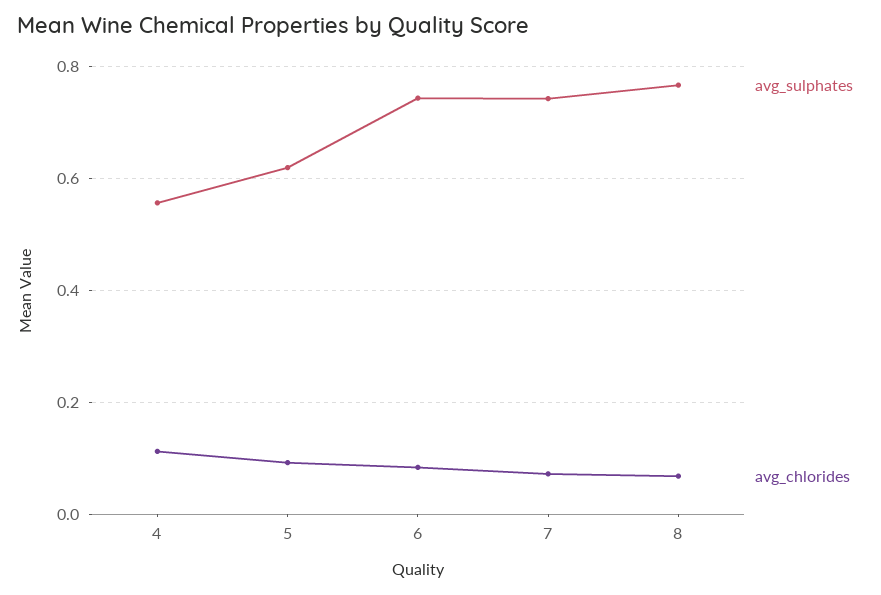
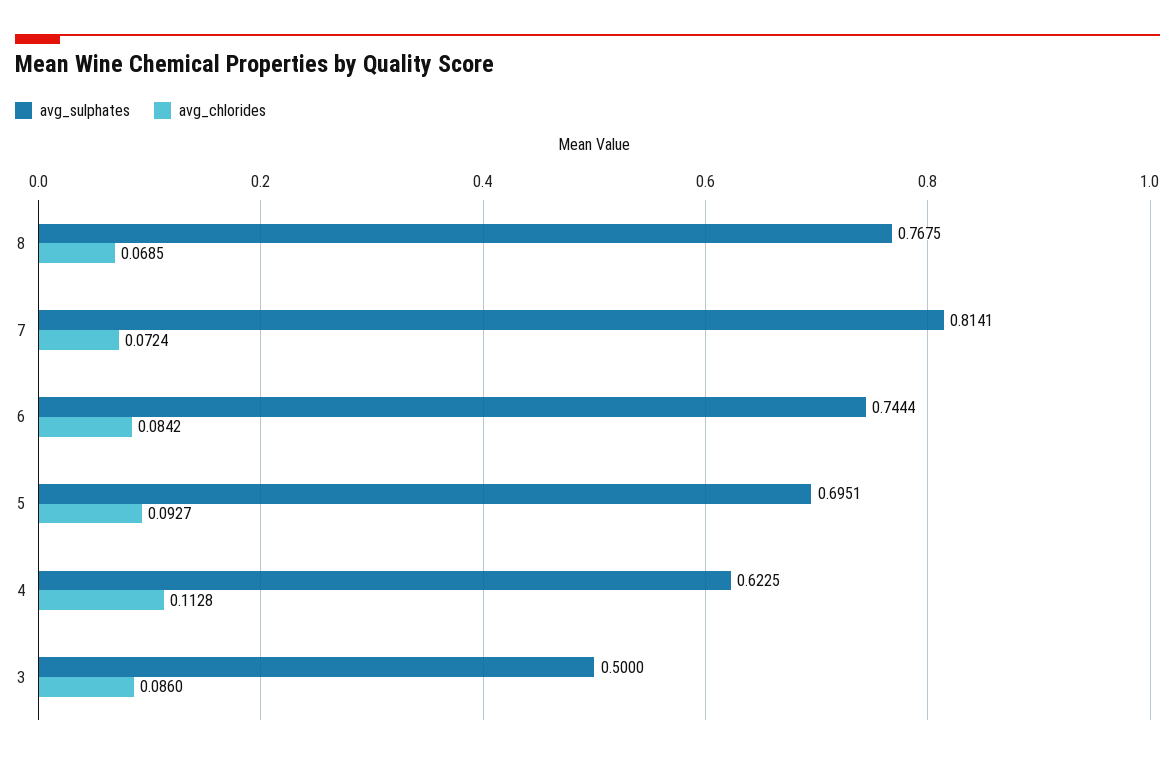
  {
    "avg_sulphates": {
-     "4": 0.56,
+     "4": 0.6225,
-     "5": 0.62,
+     "5": 0.6951,
      "6": 0.7444,
-     "7": 0.74,
+     "7": 0.8141,
-     "8": 0.7675
+     "8": 0.7675,
+     "3": 0.5
    },
    "avg_chlorides": {
      "4": 0.1128,
      "5": 0.0927,
      "6": 0.0842,
      "7": 0.0724,
-     "8": 0.0685
+     "8": 0.0685,
+     "3": 0.086
    }
  }

